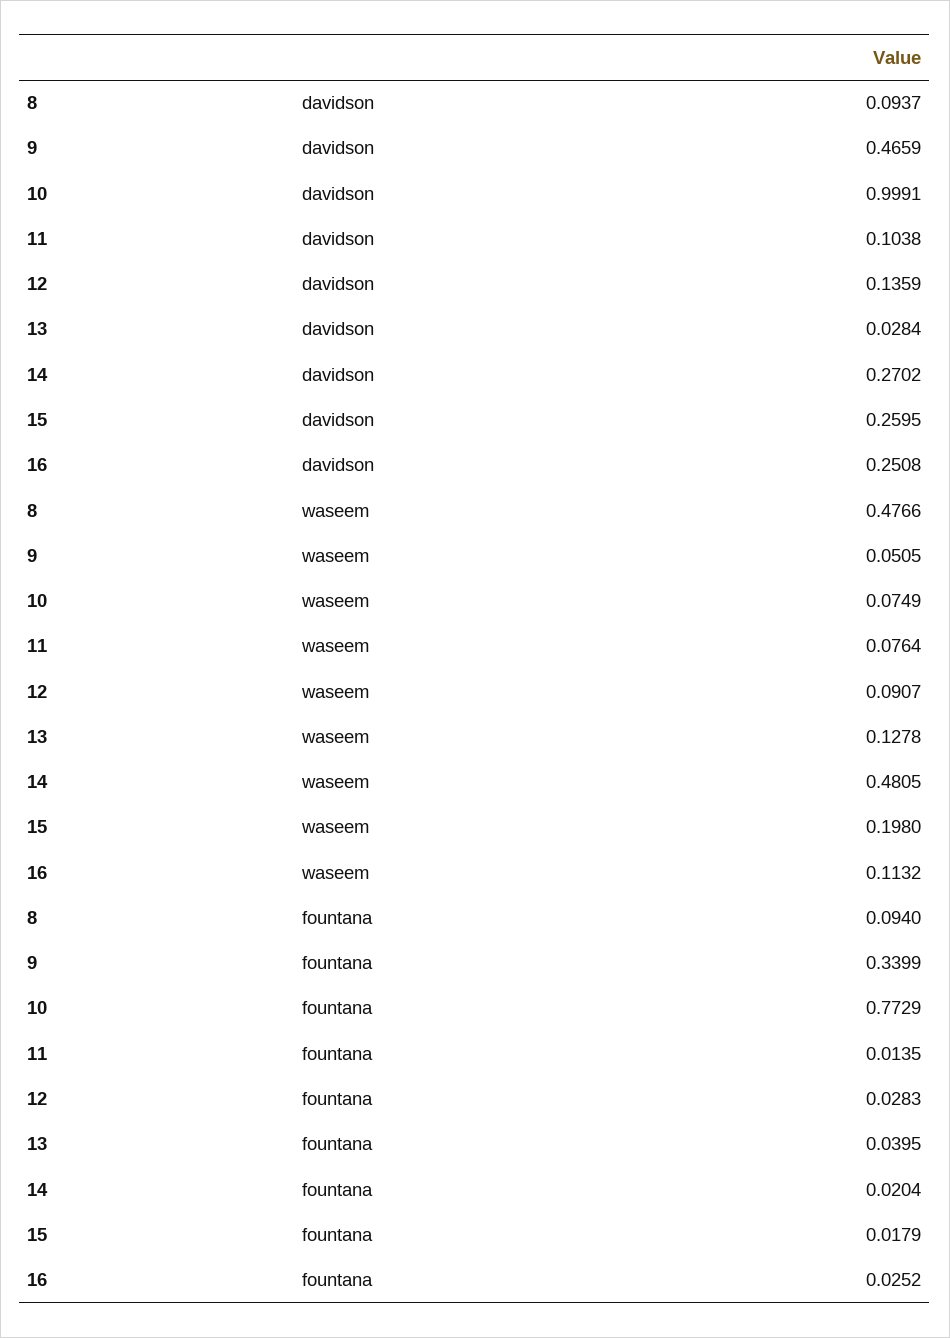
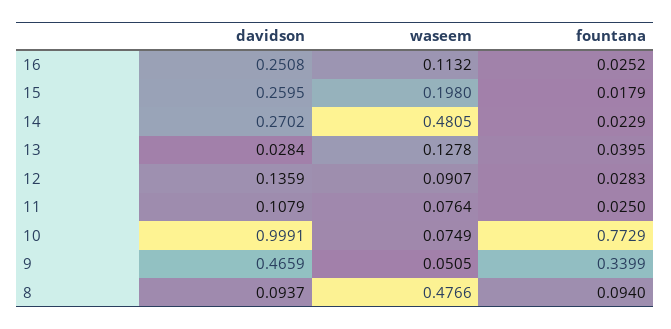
  {
    "8": {
      "davidson": 0.0937,
      "waseem": 0.4766,
      "fountana": 0.094
    },
    "9": {
      "davidson": 0.4659,
      "waseem": 0.0505,
      "fountana": 0.3399
    },
    "10": {
      "davidson": 0.9991,
      "waseem": 0.0749,
      "fountana": 0.7729
    },
    "11": {
-     "davidson": 0.1038,
+     "davidson": 0.1079,
      "waseem": 0.0764,
-     "fountana": 0.0135
+     "fountana": 0.025
    },
    "12": {
      "davidson": 0.1359,
      "waseem": 0.0907,
      "fountana": 0.0283
    },
    "13": {
      "davidson": 0.0284,
      "waseem": 0.1278,
      "fountana": 0.0395
    },
    "14": {
      "davidson": 0.2702,
      "waseem": 0.4805,
-     "fountana": 0.0204
+     "fountana": 0.0229
    },
    "15": {
      "davidson": 0.2595,
      "waseem": 0.198,
      "fountana": 0.0179
    },
    "16": {
      "davidson": 0.2508,
      "waseem": 0.1132,
      "fountana": 0.0252
    }
  }

